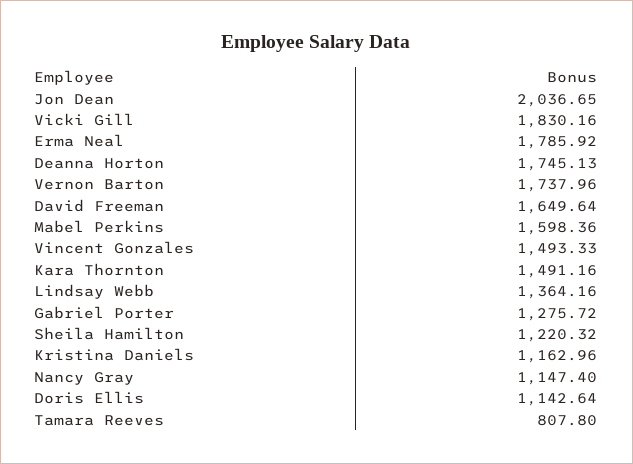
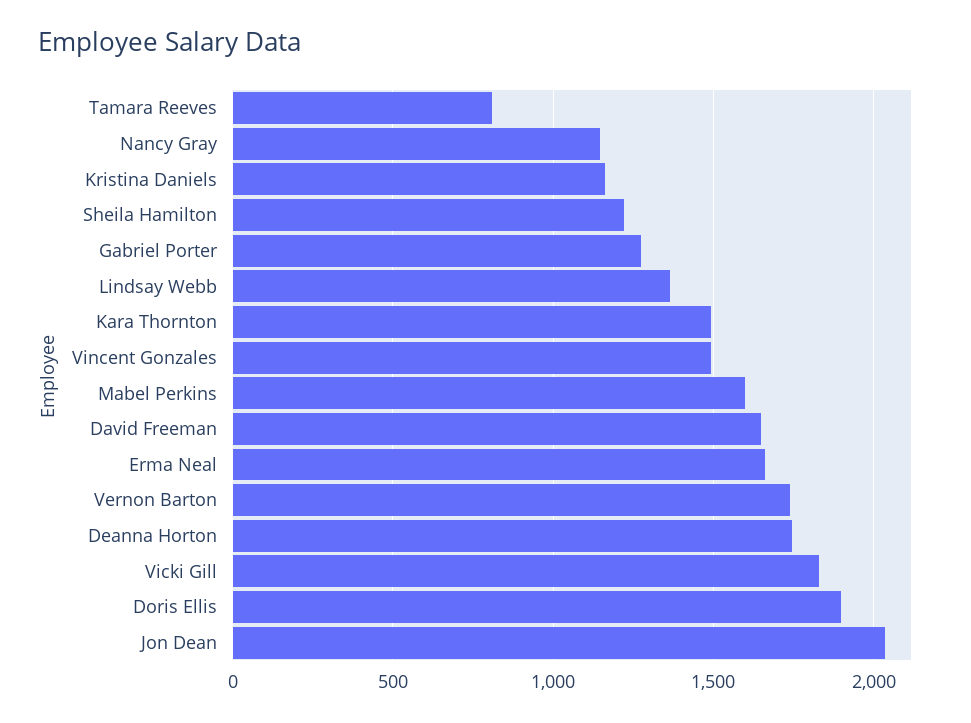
  {
    "Jon Dean": 2036.65,
    "Vicki Gill": 1830.16,
-   "Erma Neal": 1785.92,
+   "Erma Neal": 1650,
    "Deanna Horton": 1745.13,
    "Vernon Barton": 1737.96,
    "David Freeman": 1649.64,
    "Mabel Perkins": 1598.36,
    "Vincent Gonzales": 1493.33,
    "Kara Thornton": 1491.16,
    "Lindsay Webb": 1364.16,
    "Gabriel Porter": 1275.72,
    "Sheila Hamilton": 1220.32,
    "Kristina Daniels": 1162.96,
    "Nancy Gray": 1147.4,
-   "Doris Ellis": 1142.64,
+   "Doris Ellis": 1900,
    "Tamara Reeves": 807.8
  }

